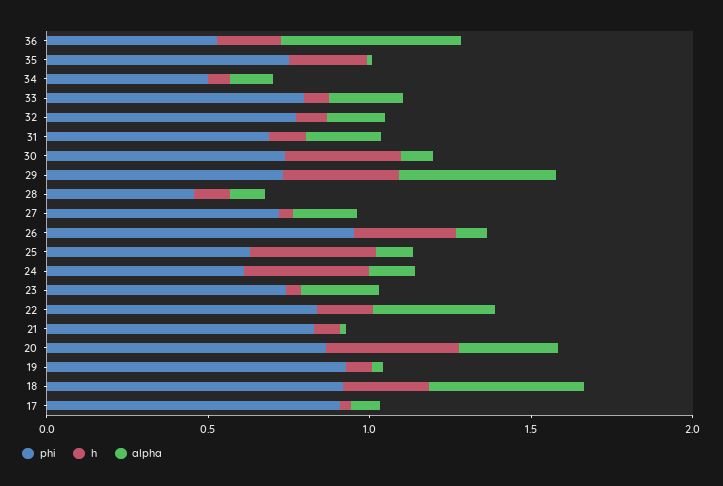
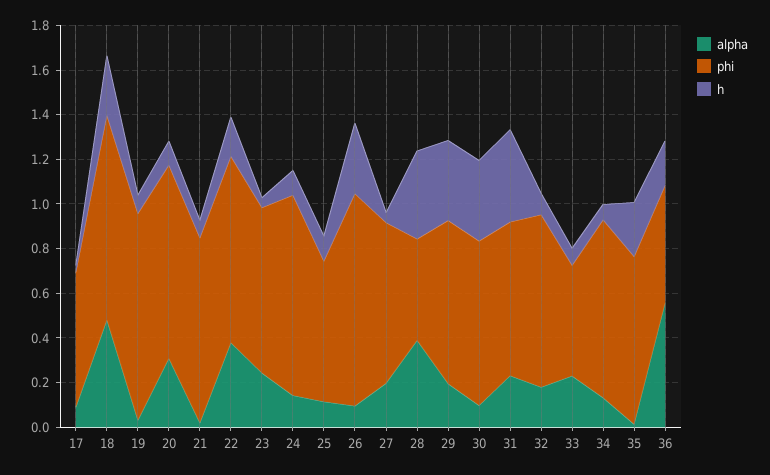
  {
    "phi": {
      "36": 0.55,
      "35": 0.75,
-     "34": 0.5,
+     "34": 0.8,
-     "33": 0.8,
+     "33": 0.5,
      "32": 0.75,
      "31": 0.7,
      "30": 0.75,
      "29": 0.75,
      "28": 0.45,
      "27": 0.7,
      "26": 0.95,
      "25": 0.65,
-     "24": 0.6,
+     "24": 0.9,
      "23": 0.75,
      "22": 0.85,
      "21": 0.85,
      "20": 0.85,
      "19": 0.95,
      "18": 0.9,
-     "17": 0.9
+     "17": 0.6
    },
    "h": {
      "36": 0.2,
      "35": 0.25,
      "34": 0.05,
      "33": 0.1,
      "32": 0.1,
-     "31": 0.1,
+     "31": 0.4,
      "30": 0.35,
      "29": 0.35,
-     "28": 0.1,
+     "28": 0.4,
      "27": 0.05,
      "26": 0.3,
-     "25": 0.4,
+     "25": 0.1,
-     "24": 0.4,
+     "24": 0.1,
      "23": 0.05,
      "22": 0.2,
      "21": 0.1,
-     "20": 0.4,
+     "20": 0.1,
      "19": 0.1,
      "18": 0.25,
      "17": 0.05
    },
    "alpha": {
      "36": 0.55,
      "35": 0,
      "34": 0.15,
      "33": 0.25,
      "32": 0.2,
      "31": 0.25,
      "30": 0.1,
-     "29": 0.5,
+     "29": 0.2,
-     "28": 0.1,
+     "28": 0.4,
      "27": 0.2,
      "26": 0.1,
      "25": 0.1,
      "24": 0.15,
      "23": 0.25,
      "22": 0.4,
      "21": 0,
      "20": 0.3,
      "19": 0.05,
      "18": 0.5,
      "17": 0.1
    }
  }

